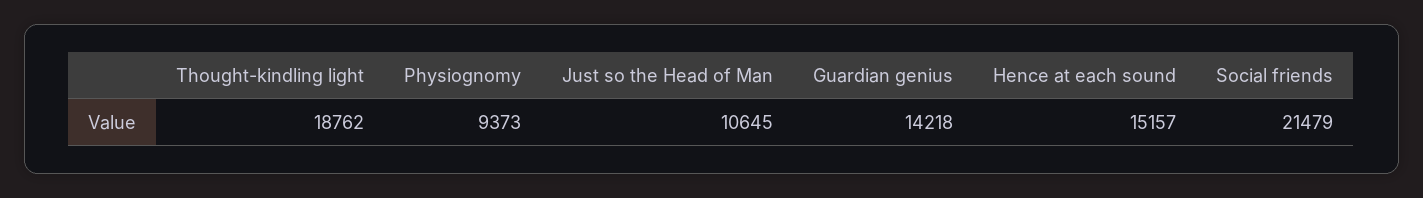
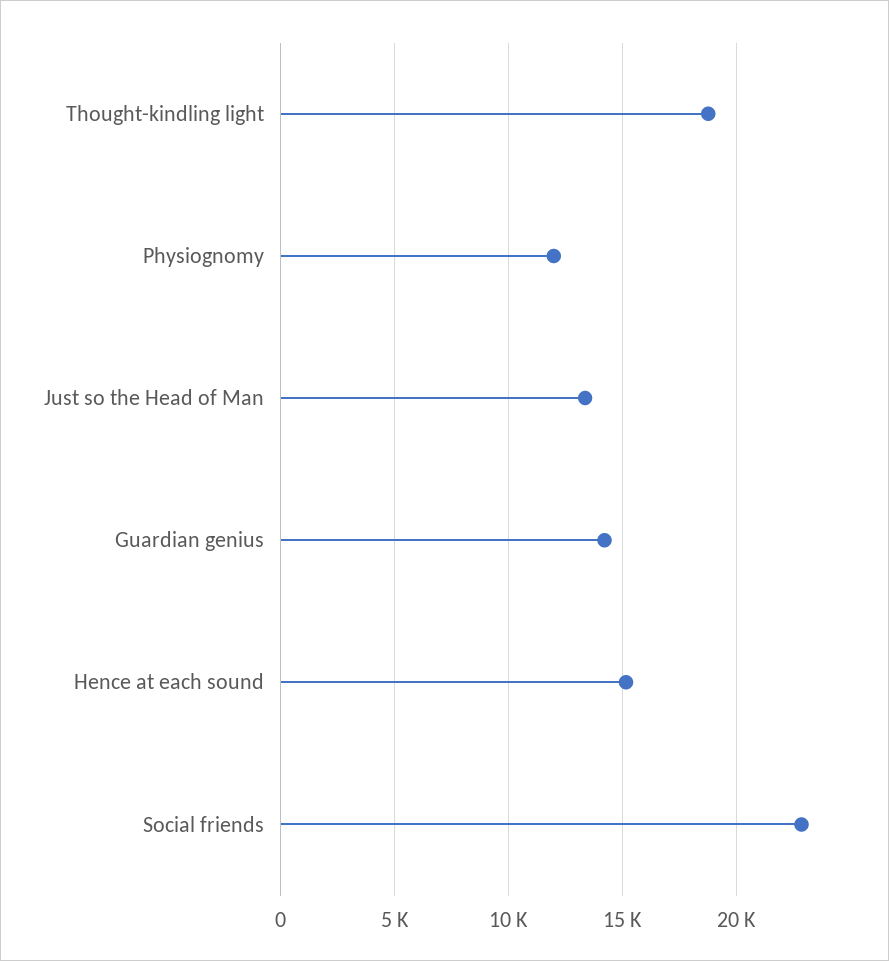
  {
    "Thought-kindling light": 18762,
-   "Physiognomy": 9373,
+   "Physiognomy": 12000,
-   "Just so the Head of Man": 10645,
+   "Just so the Head of Man": 13500,
    "Guardian genius": 14218,
    "Hence at each sound": 15157,
-   "Social friends": 21479
+   "Social friends": 23000
  }

